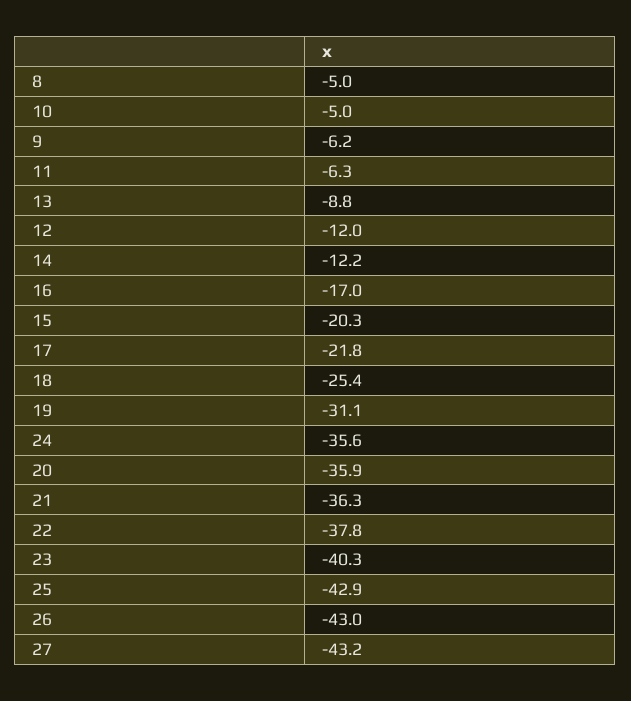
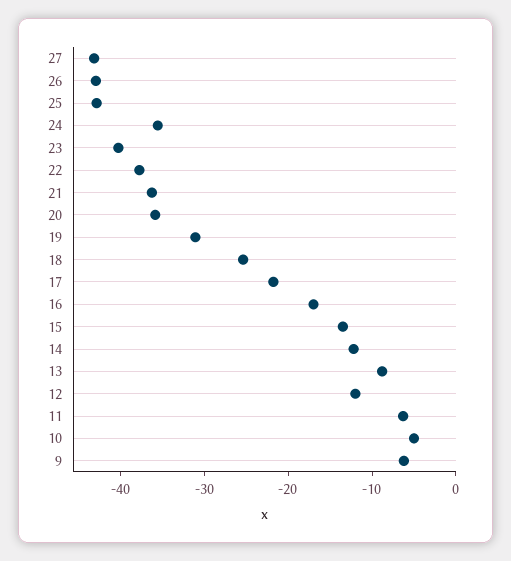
  {
-   "8": -5,
    "10": -5,
    "9": -6.2,
    "11": -6.3,
    "13": -8.8,
    "12": -12,
    "14": -12.2,
    "16": -17,
-   "15": -20.3,
+   "15": -14,
    "17": -21.8,
    "18": -25.4,
    "19": -31.1,
    "24": -35.6,
    "20": -35.9,
    "21": -36.3,
    "22": -37.8,
    "23": -40.3,
    "25": -42.9,
    "26": -43,
    "27": -43.2
  }

